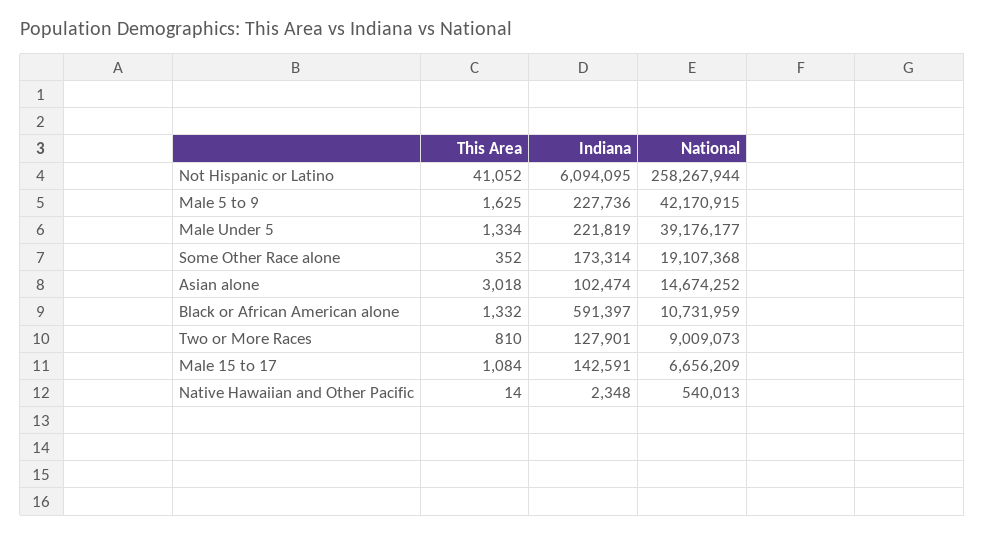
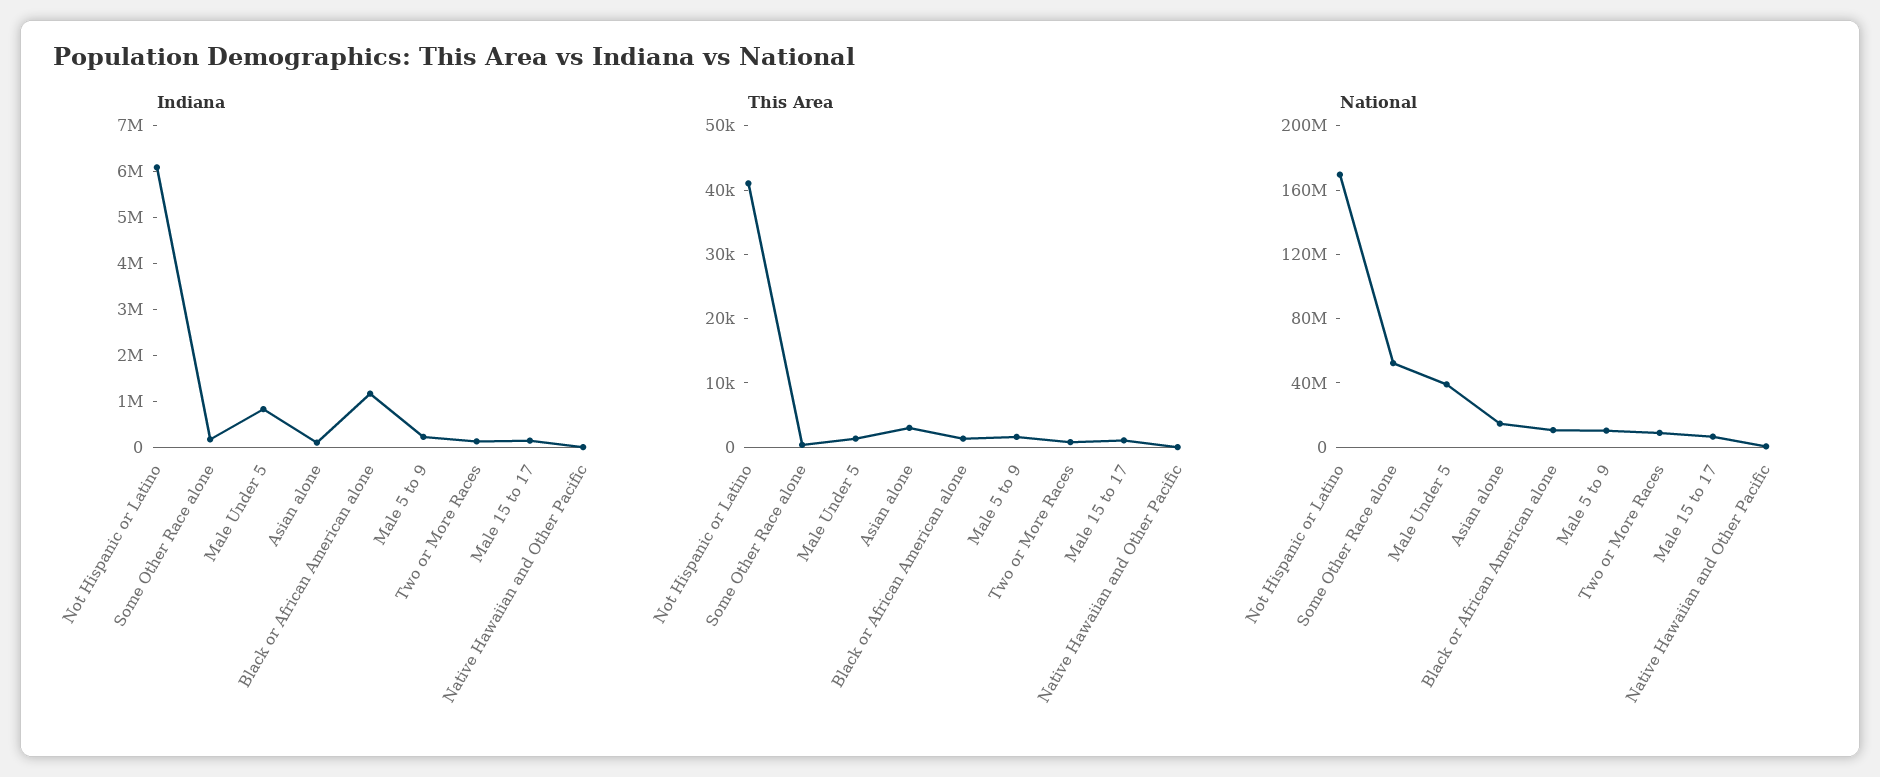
  {
    "This Area": {
      "Not Hispanic or Latino": 41052,
      "Male 5 to 9": 1625,
      "Male Under 5": 1334,
      "Some Other Race alone": 352,
      "Asian alone": 3018,
      "Black or African American alone": 1332,
      "Two or More Races": 810,
      "Male 15 to 17": 1084,
      "Native Hawaiian and Other Pacific": 14
    },
    "Indiana": {
      "Not Hispanic or Latino": 6094095,
      "Male 5 to 9": 227736,
-     "Male Under 5": 221819,
+     "Male Under 5": 800000,
      "Some Other Race alone": 173314,
      "Asian alone": 102474,
-     "Black or African American alone": 591397,
+     "Black or African American alone": 1200000,
      "Two or More Races": 127901,
      "Male 15 to 17": 142591,
      "Native Hawaiian and Other Pacific": 2348
    },
    "National": {
-     "Not Hispanic or Latino": 258267944,
+     "Not Hispanic or Latino": 170000000,
-     "Male 5 to 9": 42170915,
+     "Male 5 to 9": 10000000,
      "Male Under 5": 39176177,
-     "Some Other Race alone": 19107368,
+     "Some Other Race alone": 50000000,
      "Asian alone": 14674252,
      "Black or African American alone": 10731959,
      "Two or More Races": 9009073,
      "Male 15 to 17": 6656209,
      "Native Hawaiian and Other Pacific": 540013
    }
  }

